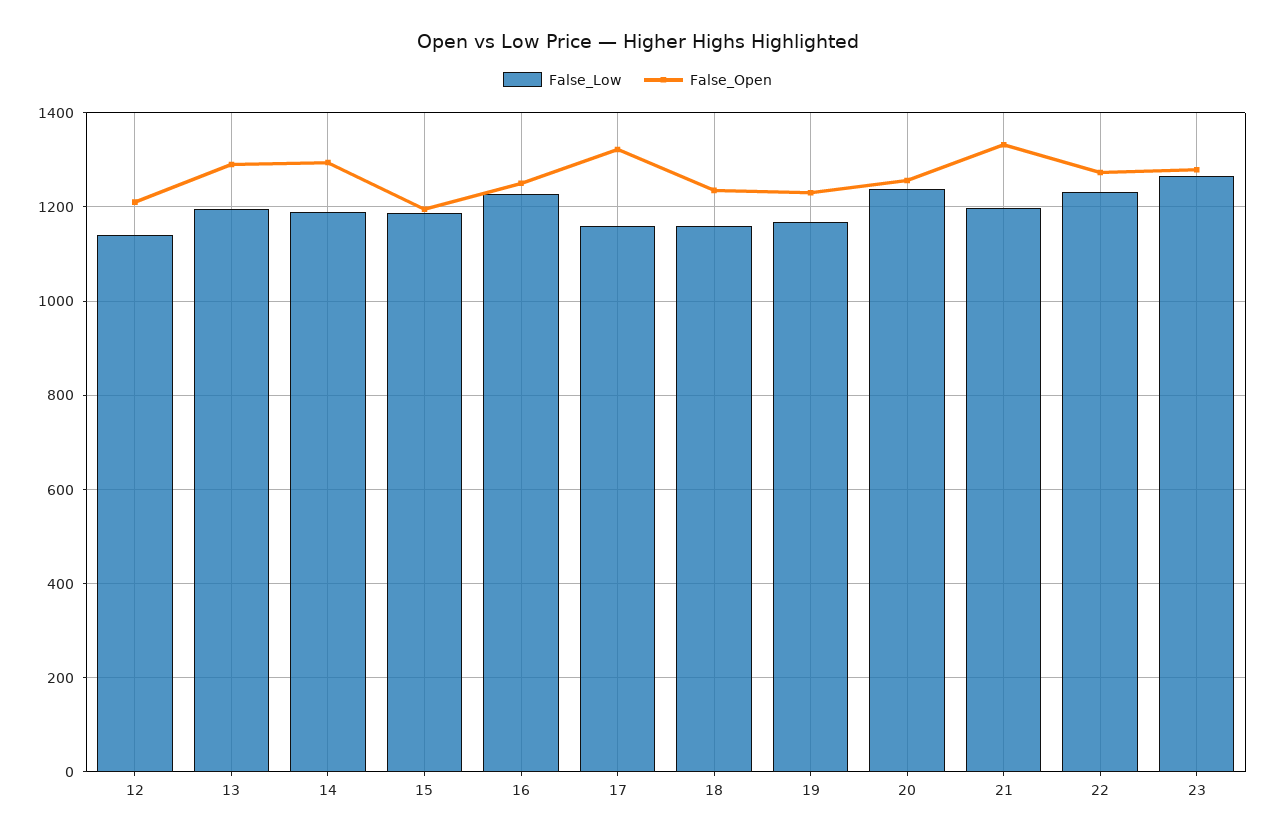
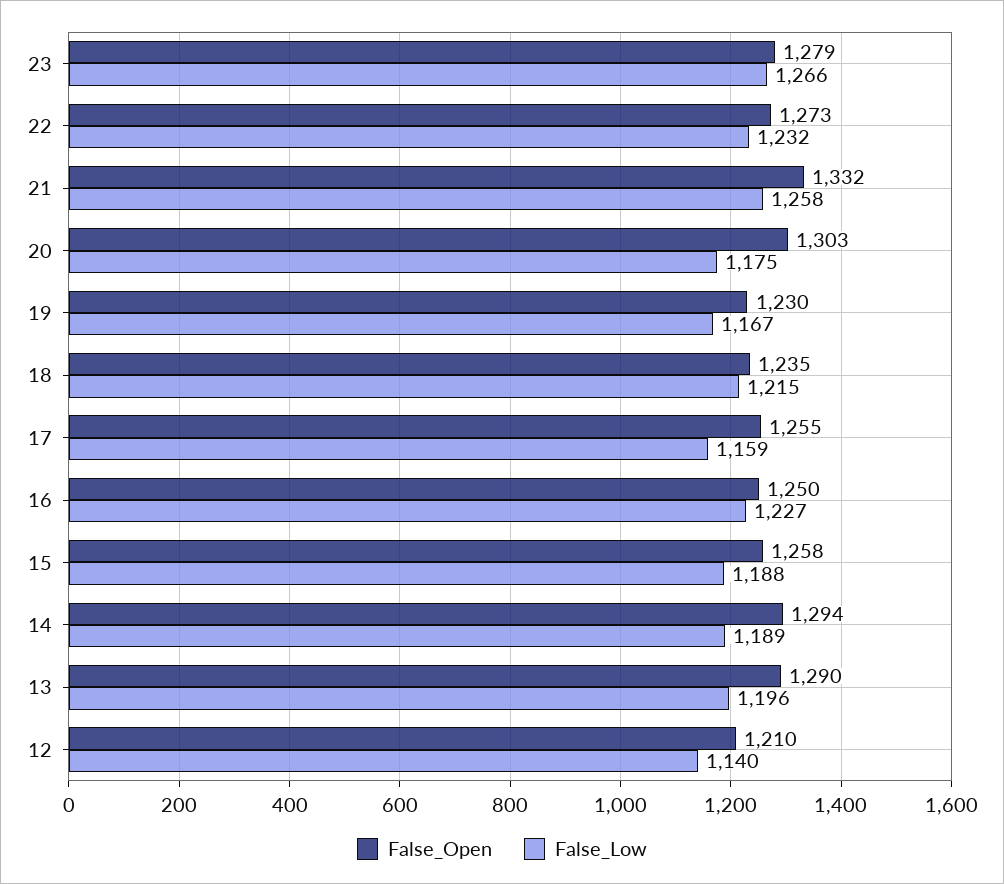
  {
    "False_Low": {
      "12": 1140,
      "13": 1196,
      "14": 1189,
      "15": 1188,
      "16": 1227,
      "17": 1159,
-     "18": 1160,
+     "18": 1215,
      "19": 1167,
-     "20": 1240,
+     "20": 1175,
-     "21": 1200,
+     "21": 1258,
      "22": 1232,
      "23": 1266
    },
    "False_Open": {
      "12": 1210,
      "13": 1290,
      "14": 1294,
-     "15": 1200,
+     "15": 1258,
      "16": 1250,
-     "17": 1320,
+     "17": 1255,
      "18": 1235,
      "19": 1230,
-     "20": 1260,
+     "20": 1303,
      "21": 1332,
      "22": 1273,
      "23": 1279
    }
  }

